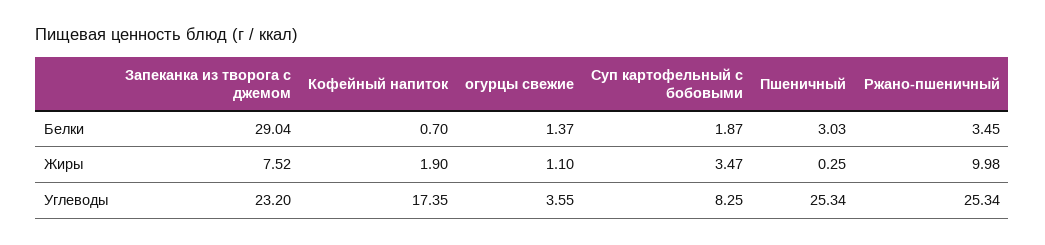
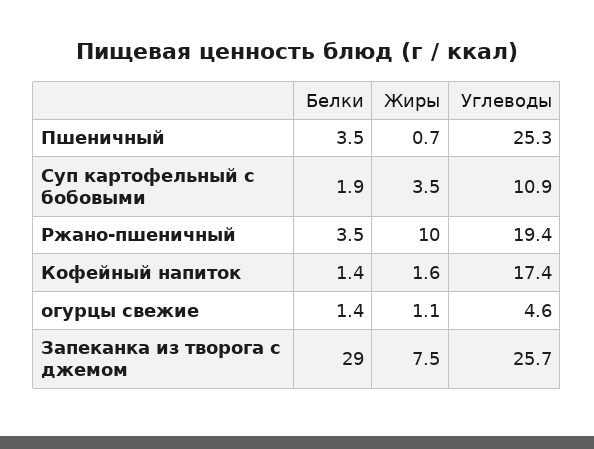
  {
    "Запеканка из творога с джемом": {
      "Белки": 29.04,
      "Жиры": 7.52,
-     "Углеводы": 23.2
+     "Углеводы": 25.7
    },
    "Кофейный напиток": {
-     "Белки": 0.7,
+     "Белки": 1.4,
-     "Жиры": 1.9,
+     "Жиры": 1.6,
      "Углеводы": 17.35
    },
    "огурцы свежие": {
      "Белки": 1.37,
      "Жиры": 1.1,
-     "Углеводы": 3.55
+     "Углеводы": 4.6
    },
    "Суп картофельный с бобовыми": {
      "Белки": 1.87,
      "Жиры": 3.47,
-     "Углеводы": 8.25
+     "Углеводы": 10.9
    },
    "Пшеничный": {
-     "Белки": 3.03,
+     "Белки": 3.5,
-     "Жиры": 0.25,
+     "Жиры": 0.7,
      "Углеводы": 25.34
    },
    "Ржано-пшеничный": {
      "Белки": 3.45,
      "Жиры": 9.98,
-     "Углеводы": 25.34
+     "Углеводы": 19.4
    }
  }

